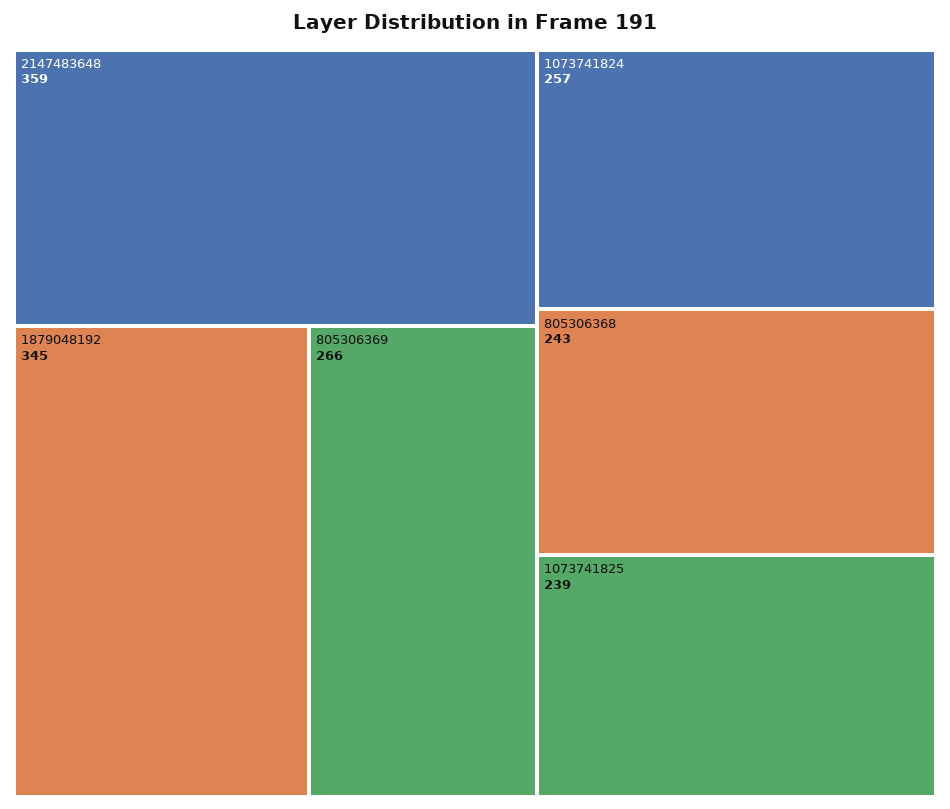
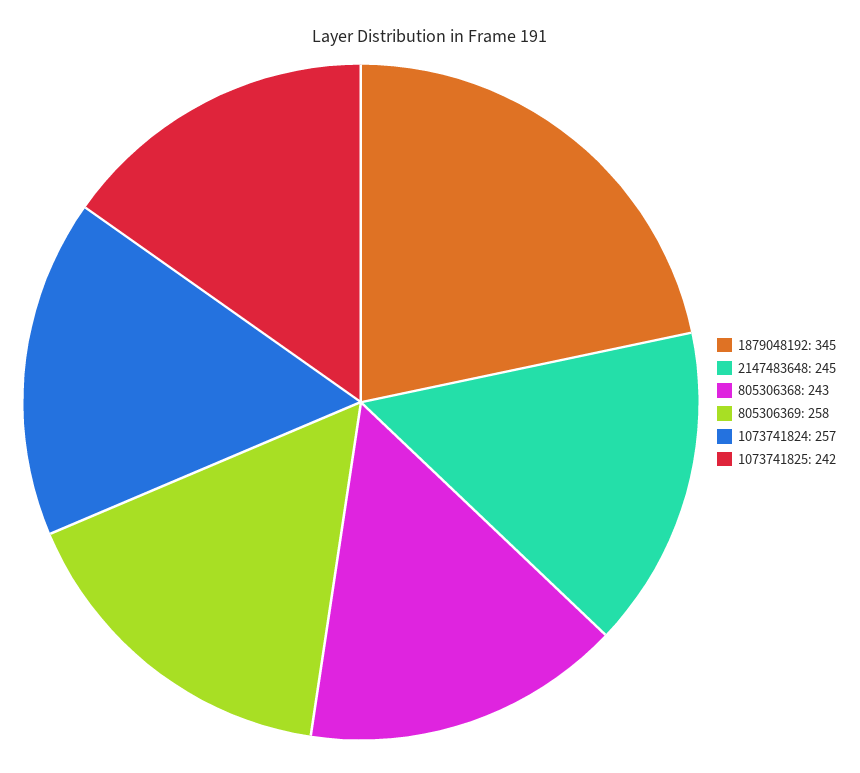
  {
-   "2147483648": 359,
+   "2147483648": 245,
    "1879048192": 345,
-   "805306369": 266,
+   "805306369": 258,
    "1073741824": 257,
    "805306368": 243,
-   "1073741825": 239
+   "1073741825": 242
  }

